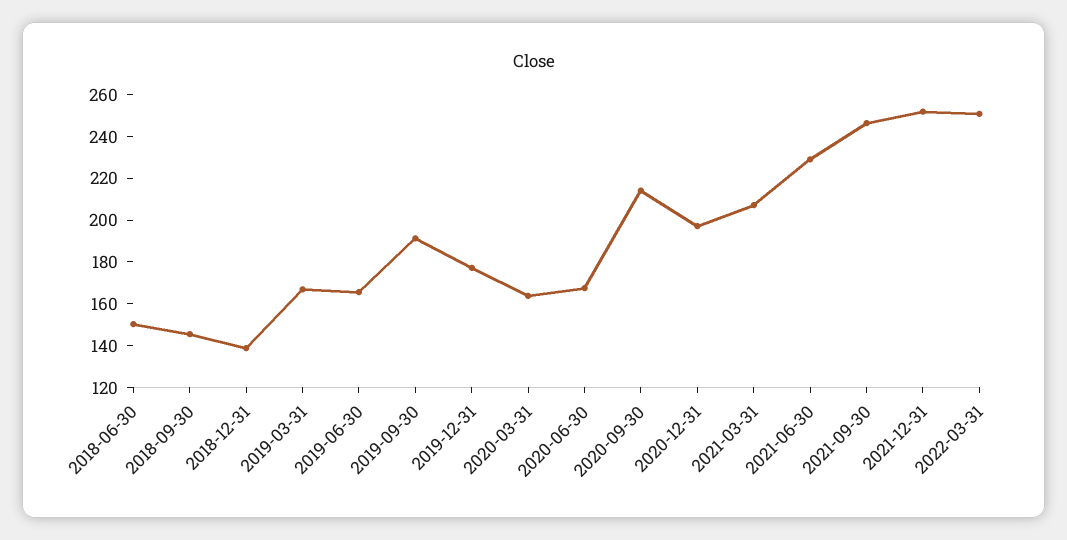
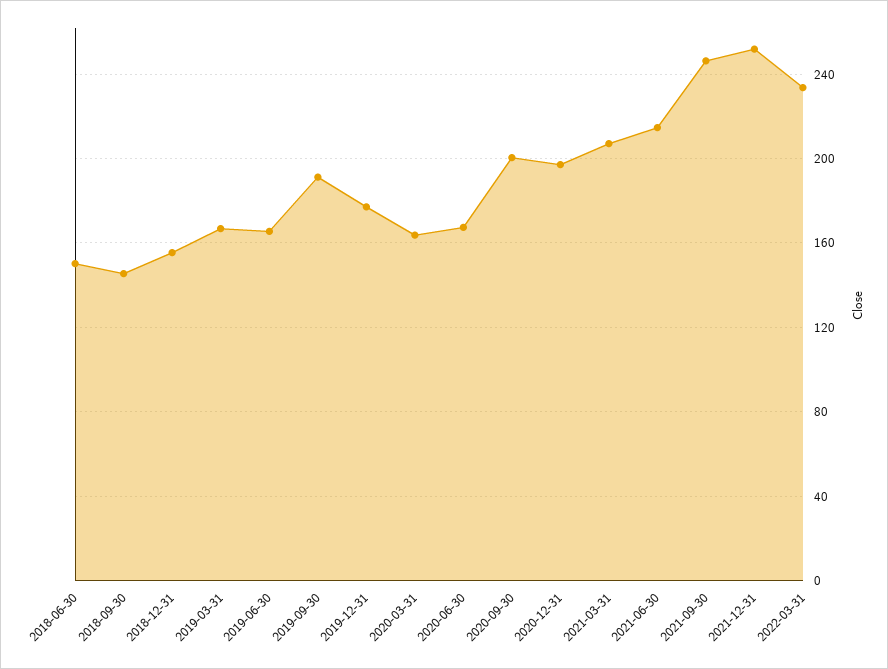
  {
    "2018-06-30": 150,
    "2018-09-30": 145,
-   "2018-12-31": 140,
+   "2018-12-31": 155,
    "2019-03-31": 165,
    "2019-06-30": 165,
    "2019-09-30": 190,
    "2019-12-31": 175,
    "2020-03-31": 165,
    "2020-06-30": 165,
-   "2020-09-30": 215,
+   "2020-09-30": 200,
    "2020-12-31": 195,
    "2021-03-31": 205,
-   "2021-06-30": 230,
+   "2021-06-30": 215,
    "2021-09-30": 245,
    "2021-12-31": 250,
-   "2022-03-31": 250
+   "2022-03-31": 235
  }

